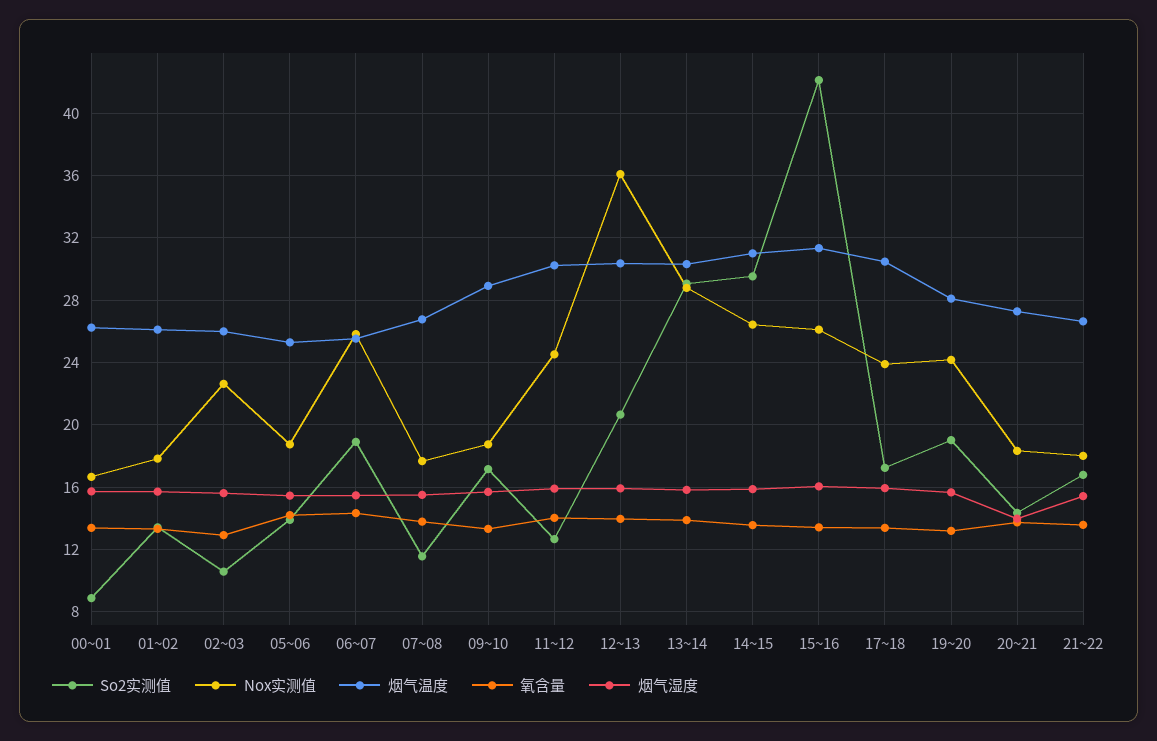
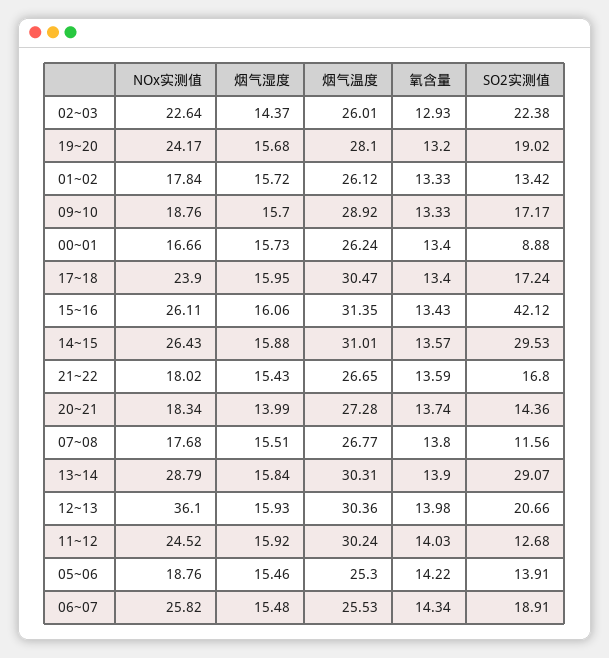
  {
    "So2实测值": {
      "00~01": 8.88,
      "01~02": 13.42,
-     "02~03": 10.5,
+     "02~03": 22.38,
      "05~06": 13.91,
      "06~07": 18.91,
      "07~08": 11.56,
      "09~10": 17.17,
      "11~12": 12.68,
      "12~13": 20.66,
      "13~14": 29.07,
      "14~15": 29.53,
      "15~16": 42.12,
      "17~18": 17.24,
      "19~20": 19.02,
      "20~21": 14.36,
      "21~22": 16.8
    },
    "Nox实测值": {
      "00~01": 16.66,
      "01~02": 17.84,
      "02~03": 22.64,
      "05~06": 18.76,
      "06~07": 25.82,
      "07~08": 17.68,
      "09~10": 18.76,
      "11~12": 24.52,
      "12~13": 36.1,
      "13~14": 28.79,
      "14~15": 26.43,
      "15~16": 26.11,
      "17~18": 23.9,
      "19~20": 24.17,
      "20~21": 18.34,
      "21~22": 18.02
    },
    "烟气温度": {
      "00~01": 26.24,
      "01~02": 26.12,
      "02~03": 26.01,
      "05~06": 25.3,
      "06~07": 25.53,
      "07~08": 26.77,
      "09~10": 28.92,
      "11~12": 30.24,
      "12~13": 30.36,
      "13~14": 30.31,
      "14~15": 31.01,
      "15~16": 31.35,
      "17~18": 30.47,
      "19~20": 28.1,
      "20~21": 27.28,
      "21~22": 26.65
    },
    "氧含量": {
      "00~01": 13.4,
      "01~02": 13.33,
      "02~03": 12.93,
      "05~06": 14.22,
      "06~07": 14.34,
      "07~08": 13.8,
      "09~10": 13.33,
      "11~12": 14.03,
      "12~13": 13.98,
      "13~14": 13.9,
      "14~15": 13.57,
      "15~16": 13.43,
      "17~18": 13.4,
      "19~20": 13.2,
      "20~21": 13.74,
      "21~22": 13.59
    },
    "烟气湿度": {
      "00~01": 15.73,
      "01~02": 15.72,
-     "02~03": 15.5,
+     "02~03": 14.37,
      "05~06": 15.46,
      "06~07": 15.48,
      "07~08": 15.51,
      "09~10": 15.7,
      "11~12": 15.92,
      "12~13": 15.93,
      "13~14": 15.84,
      "14~15": 15.88,
      "15~16": 16.06,
      "17~18": 15.95,
      "19~20": 15.68,
      "20~21": 13.99,
      "21~22": 15.43
    }
  }

